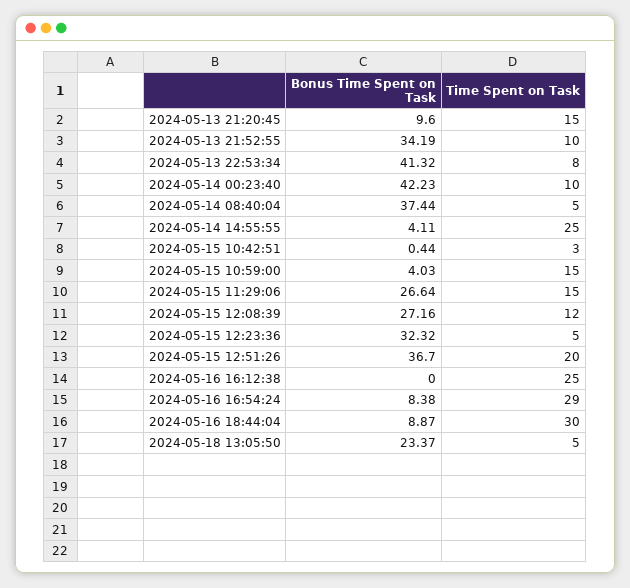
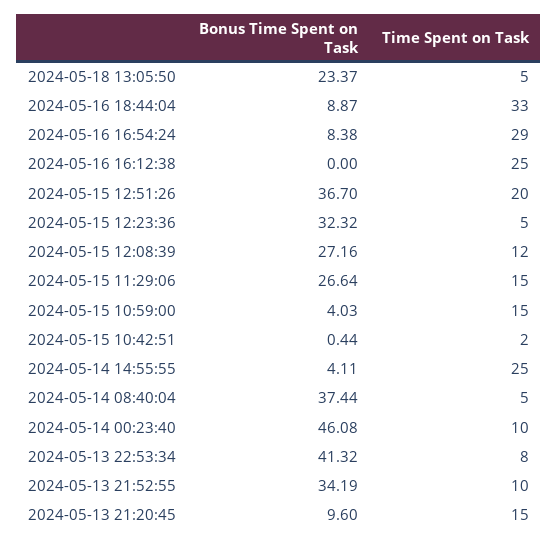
  {
    "Bonus Time Spent on Task": {
      "2024-05-13 21:20:45": 9.6,
      "2024-05-13 21:52:55": 34.19,
      "2024-05-13 22:53:34": 41.32,
-     "2024-05-14 00:23:40": 42.23,
+     "2024-05-14 00:23:40": 46.08,
      "2024-05-14 08:40:04": 37.44,
      "2024-05-14 14:55:55": 4.11,
      "2024-05-15 10:42:51": 0.44,
      "2024-05-15 10:59:00": 4.03,
      "2024-05-15 11:29:06": 26.64,
      "2024-05-15 12:08:39": 27.16,
      "2024-05-15 12:23:36": 32.32,
      "2024-05-15 12:51:26": 36.7,
      "2024-05-16 16:12:38": 0,
      "2024-05-16 16:54:24": 8.38,
      "2024-05-16 18:44:04": 8.87,
      "2024-05-18 13:05:50": 23.37
    },
    "Time Spent on Task": {
      "2024-05-13 21:20:45": 15,
      "2024-05-13 21:52:55": 10,
      "2024-05-13 22:53:34": 8,
      "2024-05-14 00:23:40": 10,
      "2024-05-14 08:40:04": 5,
      "2024-05-14 14:55:55": 25,
-     "2024-05-15 10:42:51": 3,
+     "2024-05-15 10:42:51": 2,
      "2024-05-15 10:59:00": 15,
      "2024-05-15 11:29:06": 15,
      "2024-05-15 12:08:39": 12,
      "2024-05-15 12:23:36": 5,
      "2024-05-15 12:51:26": 20,
      "2024-05-16 16:12:38": 25,
      "2024-05-16 16:54:24": 29,
-     "2024-05-16 18:44:04": 30,
+     "2024-05-16 18:44:04": 33,
      "2024-05-18 13:05:50": 5
    }
  }

